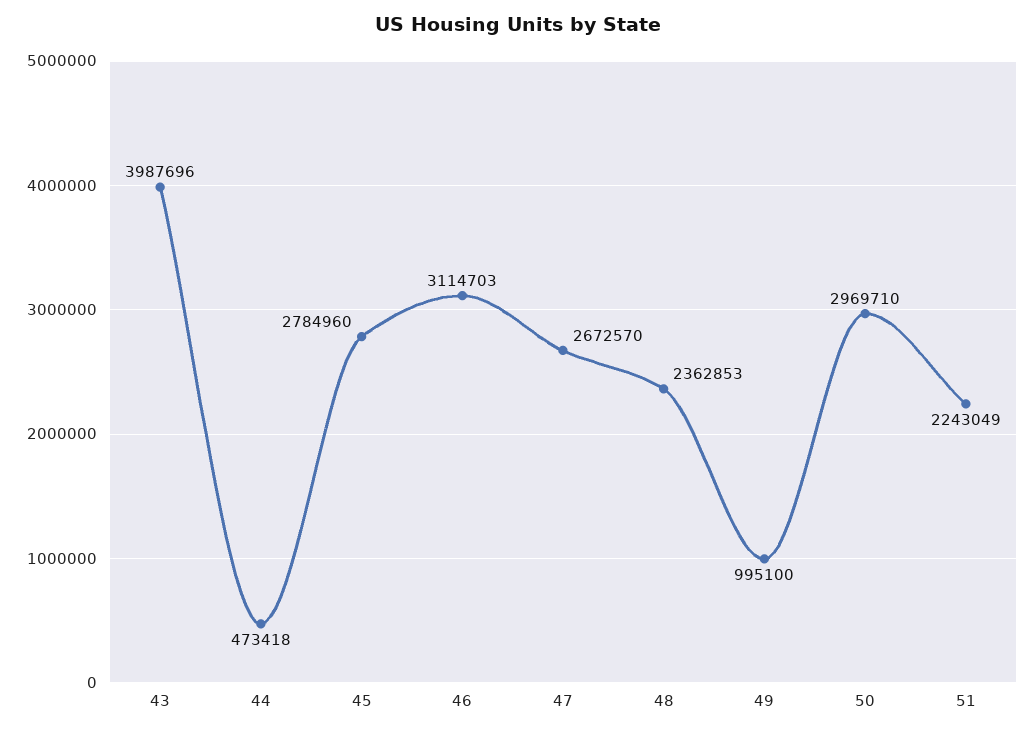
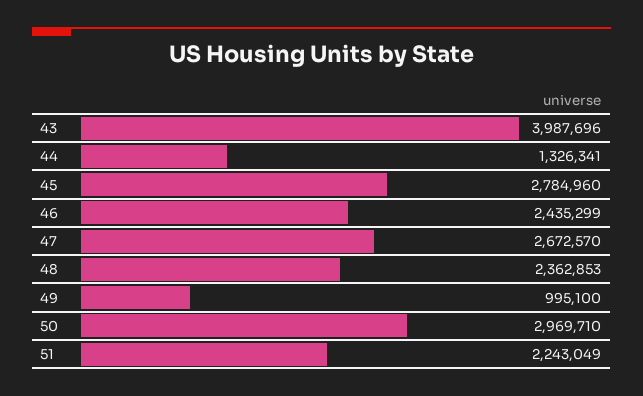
  {
    "43": 3987696,
-   "44": 473418,
+   "44": 1326341,
    "45": 2784960,
-   "46": 3114703,
+   "46": 2435299,
    "47": 2672570,
    "48": 2362853,
    "49": 995100,
    "50": 2969710,
    "51": 2243049
  }

